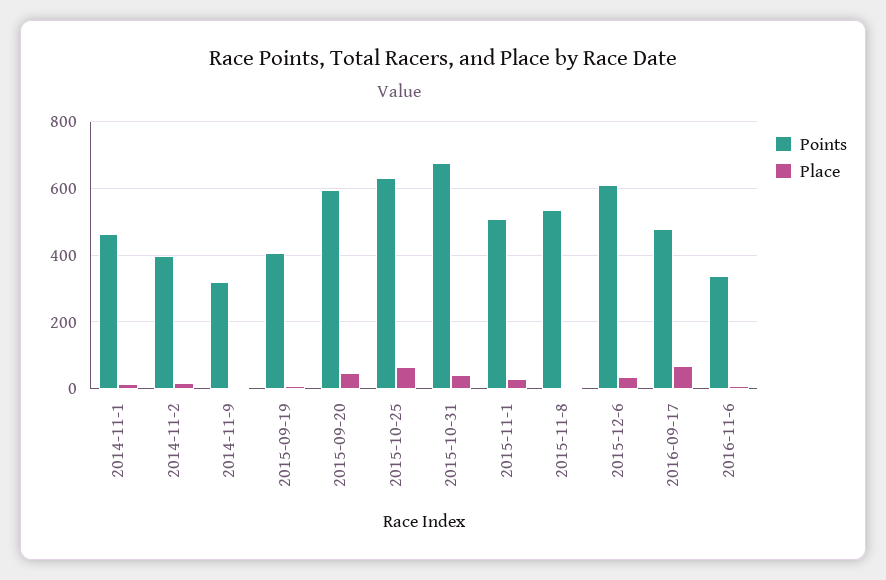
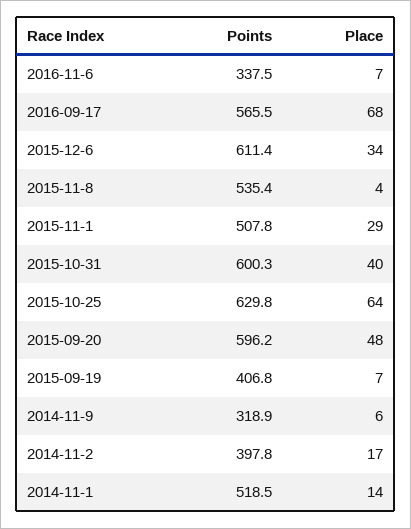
  {
    "Points": {
-     "2014-11-1": 460,
+     "2014-11-1": 518.5,
      "2014-11-2": 397.8,
      "2014-11-9": 318.9,
      "2015-09-19": 406.8,
      "2015-09-20": 596.2,
      "2015-10-25": 629.8,
-     "2015-10-31": 680,
+     "2015-10-31": 600.3,
      "2015-11-1": 507.8,
      "2015-11-8": 535.4,
      "2015-12-6": 611.4,
-     "2016-09-17": 480,
+     "2016-09-17": 565.5,
      "2016-11-6": 337.5
    },
    "Place": {
      "2014-11-1": 14,
      "2014-11-2": 17,
      "2014-11-9": 6,
      "2015-09-19": 7,
      "2015-09-20": 48,
      "2015-10-25": 64,
      "2015-10-31": 40,
      "2015-11-1": 29,
      "2015-11-8": 4,
      "2015-12-6": 34,
      "2016-09-17": 68,
      "2016-11-6": 7
    }
  }

